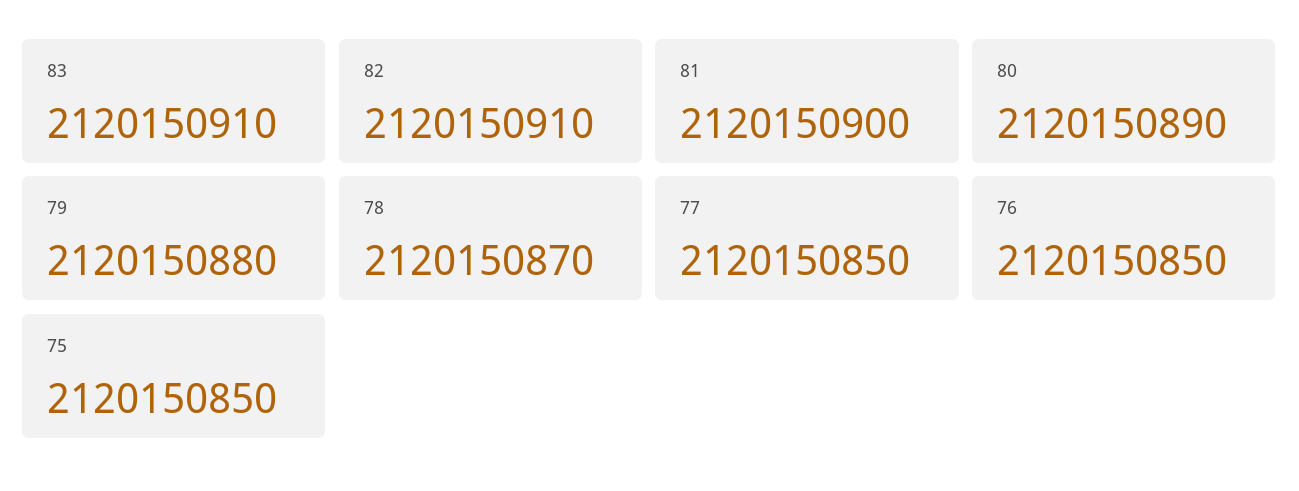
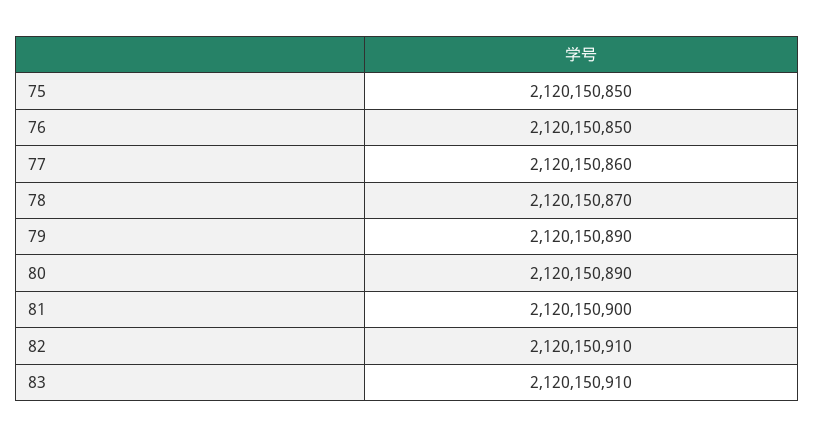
  {
    "83": 2120150910,
    "82": 2120150910,
    "81": 2120150900,
    "80": 2120150890,
-   "79": 2120150880,
+   "79": 2120150890,
    "78": 2120150870,
-   "77": 2120150850,
+   "77": 2120150860,
    "76": 2120150850,
    "75": 2120150850
  }

